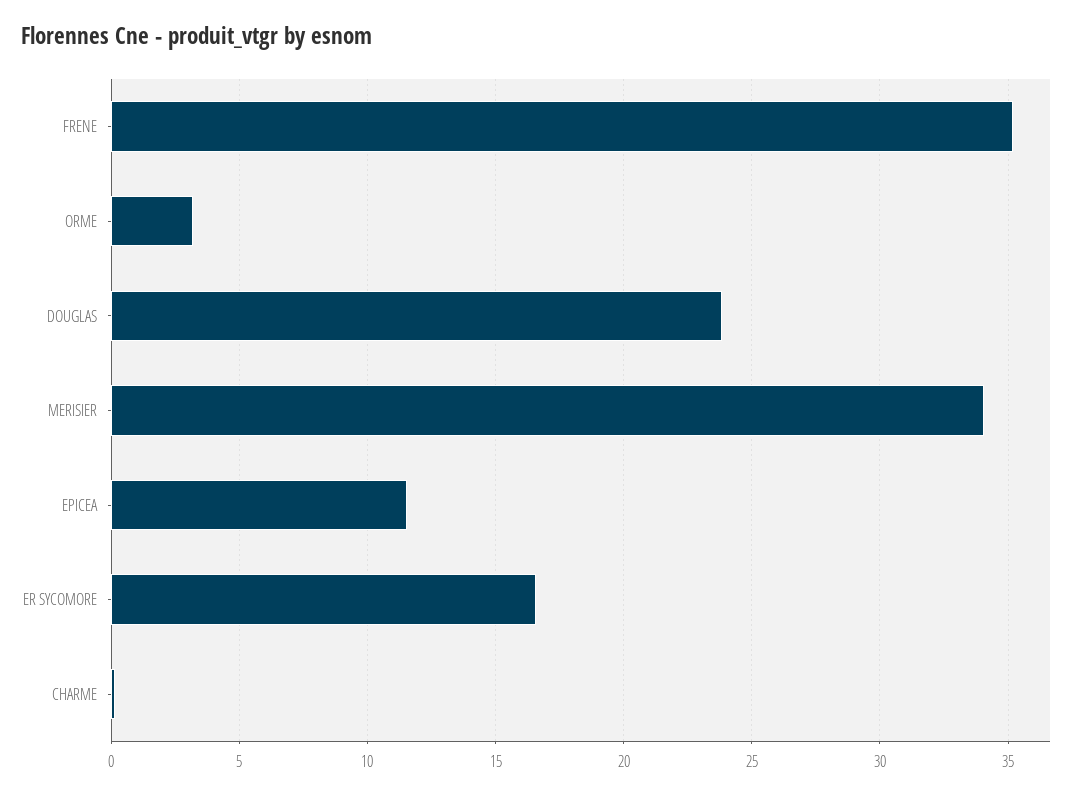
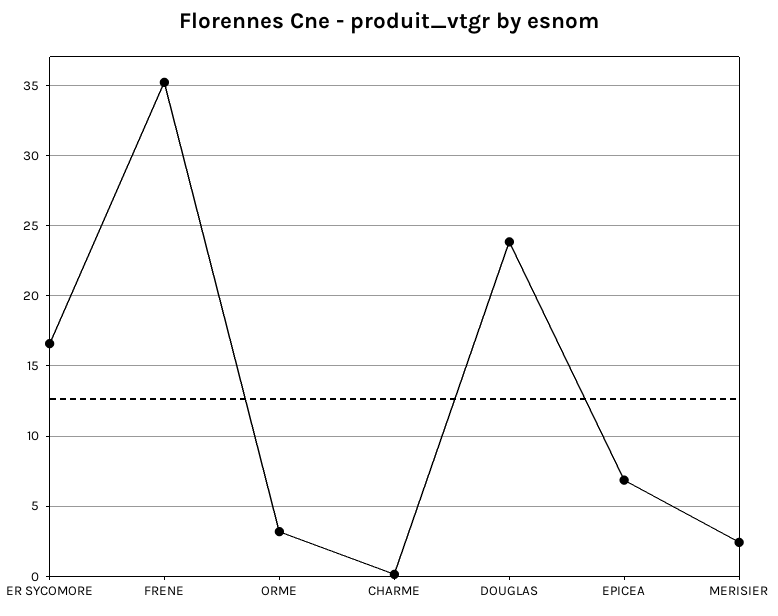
  {
    "FRENE": 35,
    "ORME": 3,
    "DOUGLAS": 24,
-   "MERISIER": 34,
+   "MERISIER": 2.5,
-   "EPICEA": 11.5,
+   "EPICEA": 7,
    "ER SYCOMORE": 16.5,
    "CHARME": 0
  }

